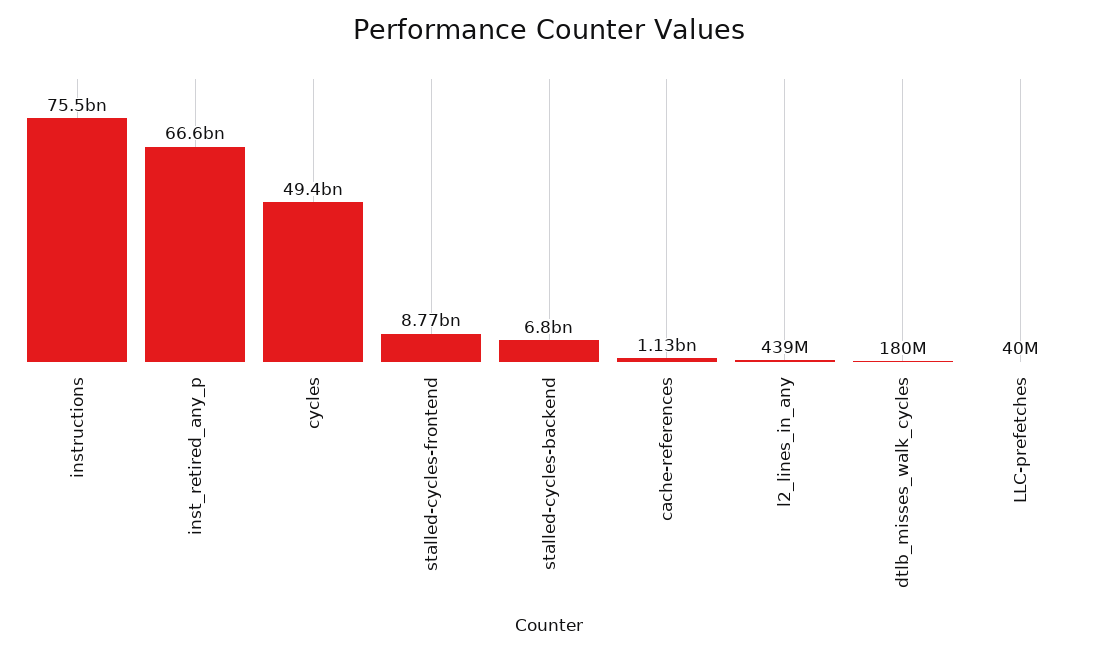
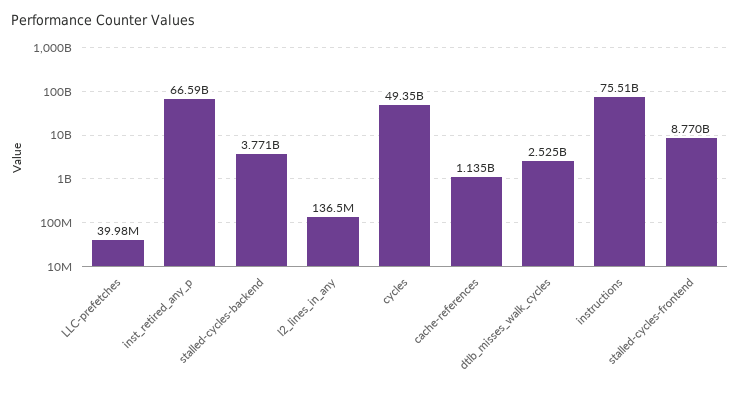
  {
    "instructions": 75510000000,
    "inst_retired_any_p": 66590000000,
    "cycles": 49350000000,
    "stalled-cycles-frontend": 8770000000,
-   "stalled-cycles-backend": 6800000000,
+   "stalled-cycles-backend": 3771000000,
    "cache-references": 1135000000,
-   "l2_lines_in_any": 439000000,
+   "l2_lines_in_any": 136500000,
-   "dtlb_misses_walk_cycles": 180000000,
+   "dtlb_misses_walk_cycles": 2525000000,
    "LLC-prefetches": 39980000
  }

